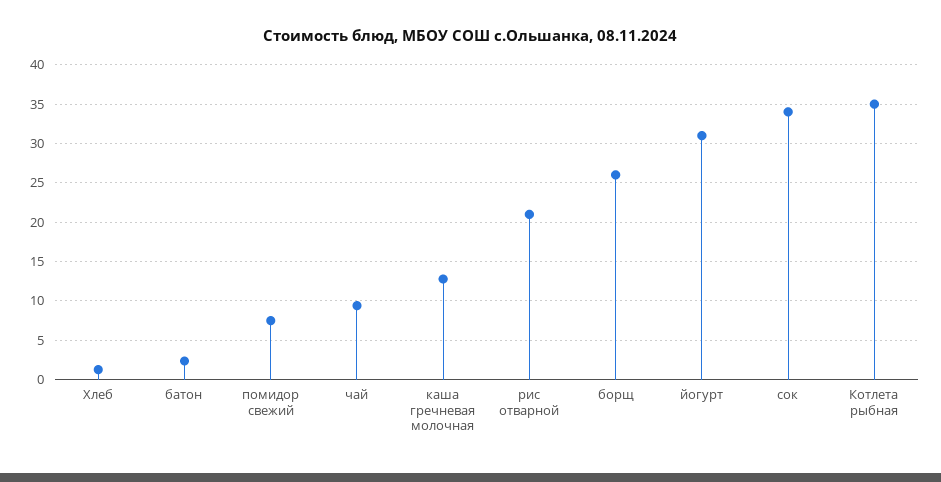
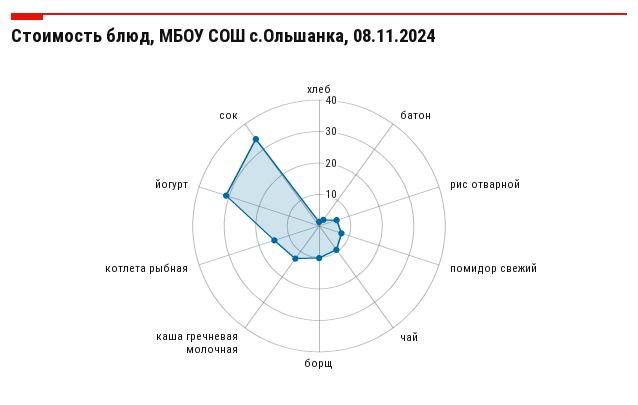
  {
    "Хлеб": 1,
    "батон": 2,
    "помидор свежий": 8,
    "чай": 9,
    "каша гречневая молочная": 13,
-   "рис отварной": 21,
+   "рис отварной": 5,
-   "борщ": 26,
+   "борщ": 10,
    "йогурт": 31,
    "сок": 34,
-   "Котлета рыбная": 35
+   "Котлета рыбная": 15
  }

